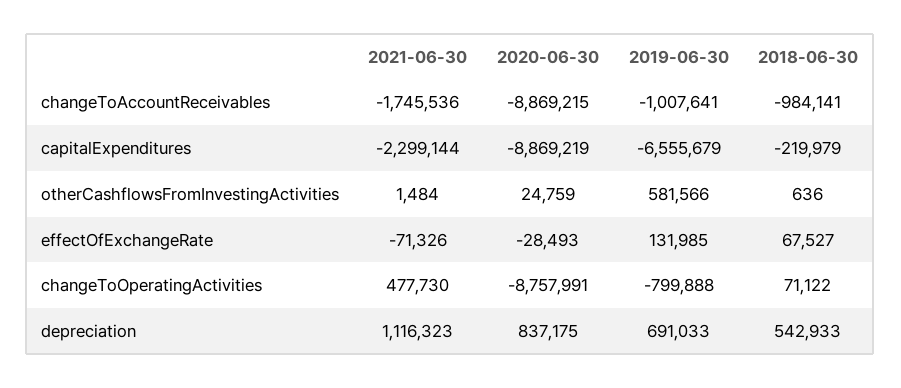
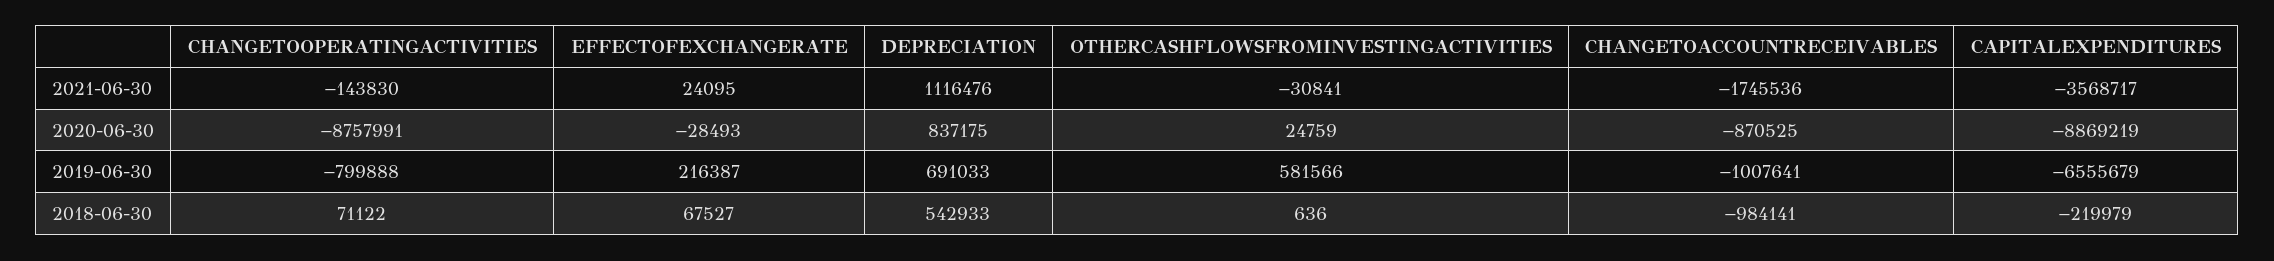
  {
    "2021-06-30": {
      "changeToAccountReceivables": -1745536,
-     "capitalExpenditures": -2299144,
+     "capitalExpenditures": -3568717,
-     "otherCashflowsFromInvestingActivities": 1484,
+     "otherCashflowsFromInvestingActivities": -30841,
-     "effectOfExchangeRate": -71326,
+     "effectOfExchangeRate": 24095,
-     "changeToOperatingActivities": 477730,
+     "changeToOperatingActivities": -143830,
-     "depreciation": 1116323
+     "depreciation": 1116476
    },
    "2020-06-30": {
-     "changeToAccountReceivables": -8869215,
+     "changeToAccountReceivables": -870525,
      "capitalExpenditures": -8869219,
      "otherCashflowsFromInvestingActivities": 24759,
      "effectOfExchangeRate": -28493,
      "changeToOperatingActivities": -8757991,
      "depreciation": 837175
    },
    "2019-06-30": {
      "changeToAccountReceivables": -1007641,
      "capitalExpenditures": -6555679,
      "otherCashflowsFromInvestingActivities": 581566,
-     "effectOfExchangeRate": 131985,
+     "effectOfExchangeRate": 216387,
      "changeToOperatingActivities": -799888,
      "depreciation": 691033
    },
    "2018-06-30": {
      "changeToAccountReceivables": -984141,
      "capitalExpenditures": -219979,
      "otherCashflowsFromInvestingActivities": 636,
      "effectOfExchangeRate": 67527,
      "changeToOperatingActivities": 71122,
      "depreciation": 542933
    }
  }

